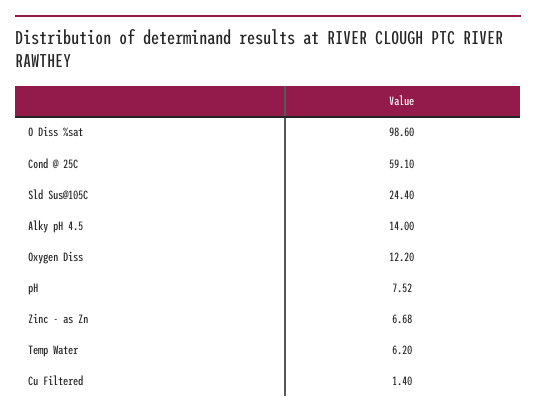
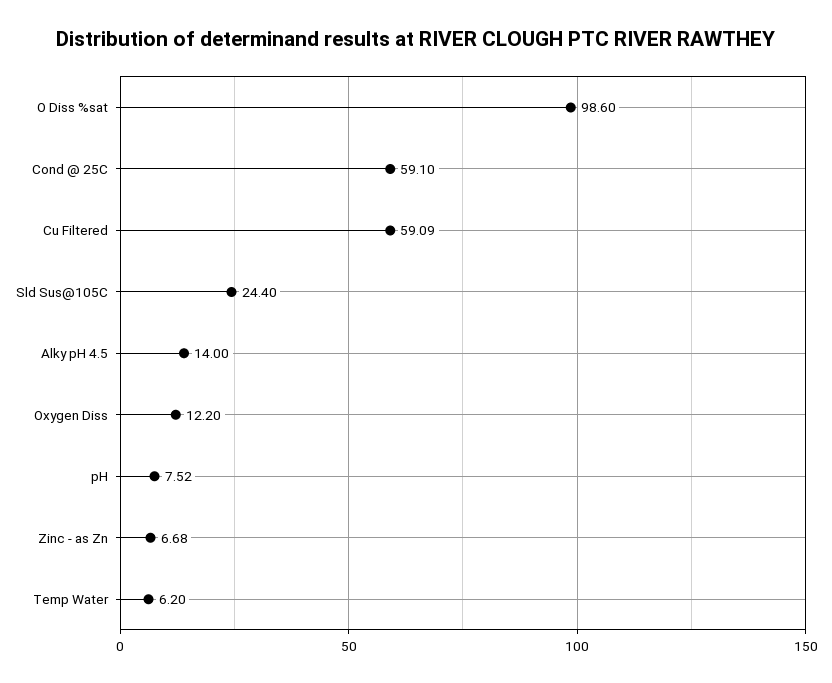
  {
    "O Diss %sat": 98.6,
    "Cond @ 25C": 59.1,
    "Sld Sus@105C": 24.4,
    "Alky pH 4.5": 14,
    "Oxygen Diss": 12.2,
    "pH": 7.52,
    "Zinc - as Zn": 6.68,
    "Temp Water": 6.2,
-   "Cu Filtered": 1.4
+   "Cu Filtered": 59.09
  }

